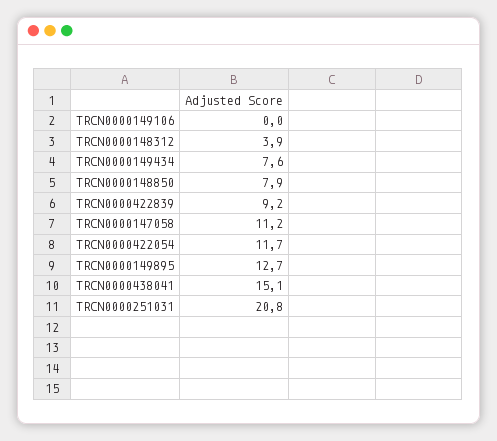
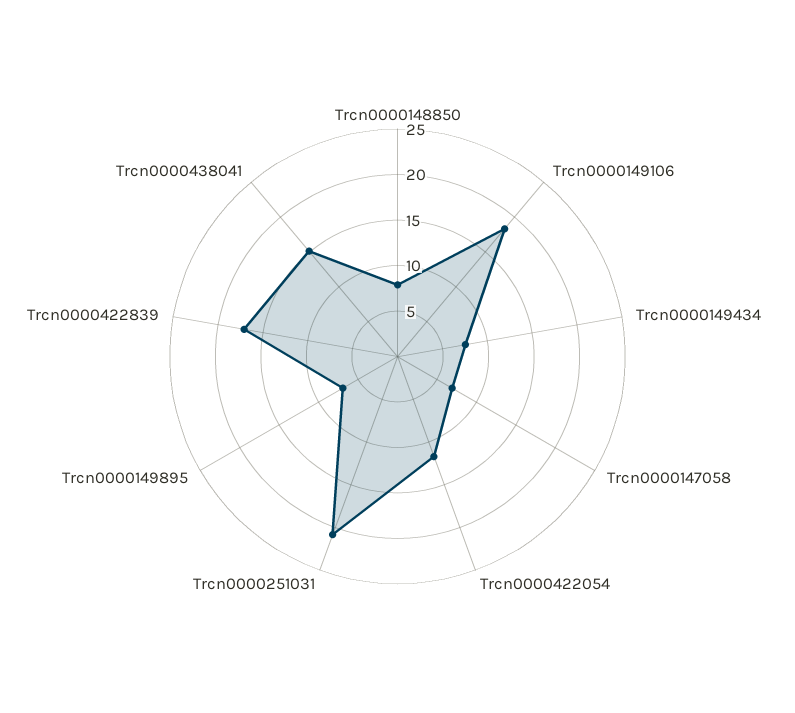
  {
-   "TRCN0000149106": 0,
+   "TRCN0000149106": 18,
-   "TRCN0000148312": 3.9,
    "TRCN0000149434": 7.6,
    "TRCN0000148850": 7.9,
-   "TRCN0000422839": 9.2,
+   "TRCN0000422839": 17,
-   "TRCN0000147058": 11.2,
+   "TRCN0000147058": 7,
    "TRCN0000422054": 11.7,
-   "TRCN0000149895": 12.7,
+   "TRCN0000149895": 7,
    "TRCN0000438041": 15.1,
    "TRCN0000251031": 20.8
  }

